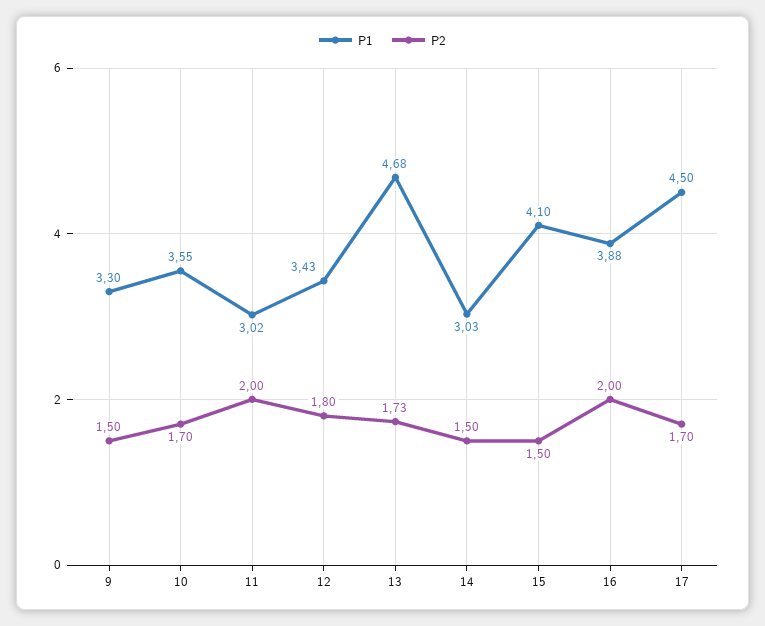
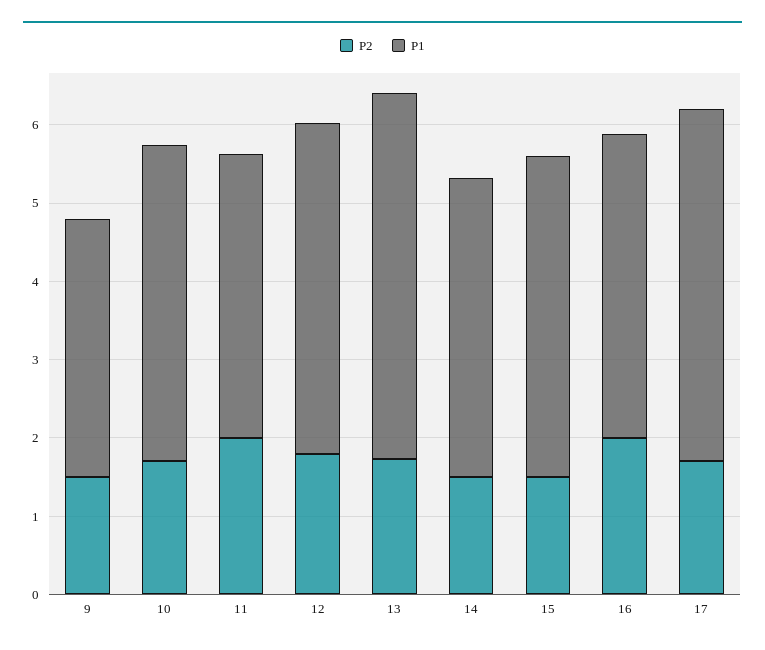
  {
    "P1": {
      "9": 3.3,
-     "10": 3.55,
+     "10": 4,
-     "11": 3.02,
+     "11": 3.6,
-     "12": 3.43,
+     "12": 4.2,
      "13": 4.68,
-     "14": 3.03,
+     "14": 3.8,
      "15": 4.1,
      "16": 3.88,
      "17": 4.5
    },
    "P2": {
      "9": 1.5,
      "10": 1.7,
      "11": 2,
      "12": 1.8,
      "13": 1.73,
      "14": 1.5,
      "15": 1.5,
      "16": 2,
      "17": 1.7
    }
  }

